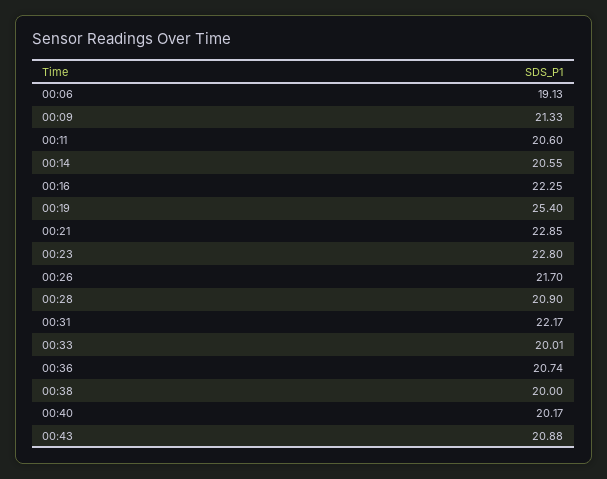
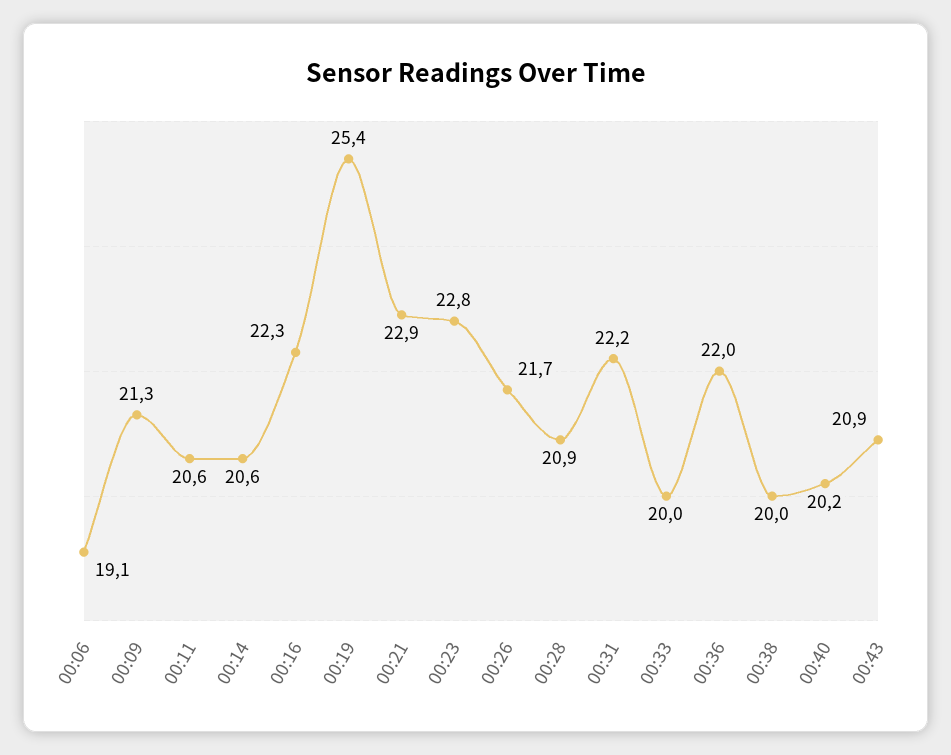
  {
    "00:06": 19.13,
    "00:09": 21.33,
    "00:11": 20.6,
    "00:14": 20.55,
    "00:16": 22.25,
    "00:19": 25.4,
    "00:21": 22.85,
    "00:23": 22.8,
    "00:26": 21.7,
    "00:28": 20.9,
    "00:31": 22.17,
    "00:33": 20.01,
-   "00:36": 20.74,
+   "00:36": 22,
    "00:38": 20,
    "00:40": 20.17,
    "00:43": 20.88
  }

